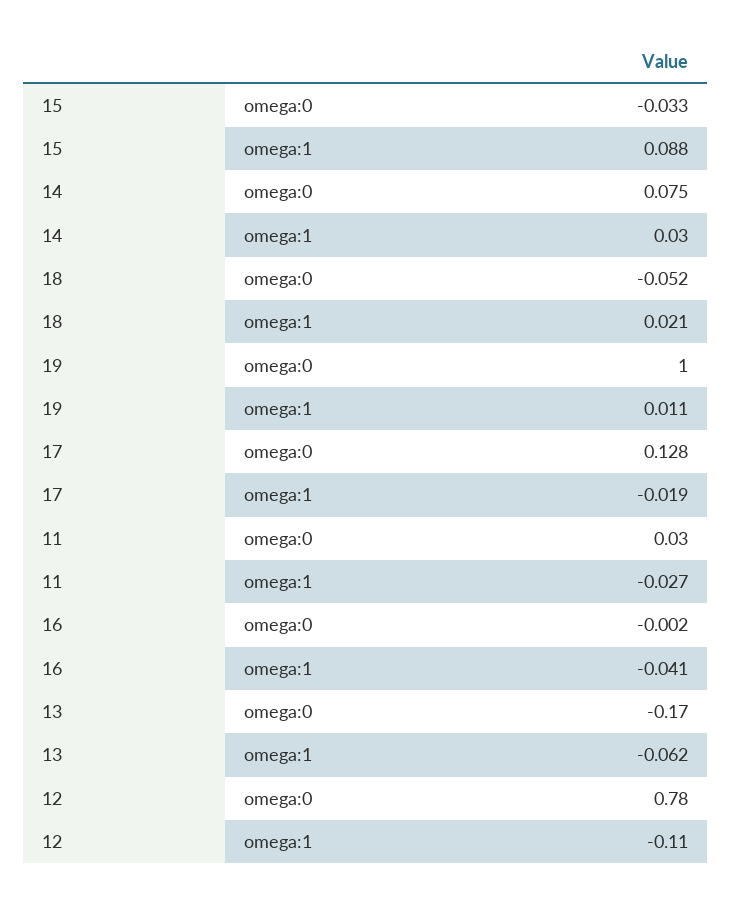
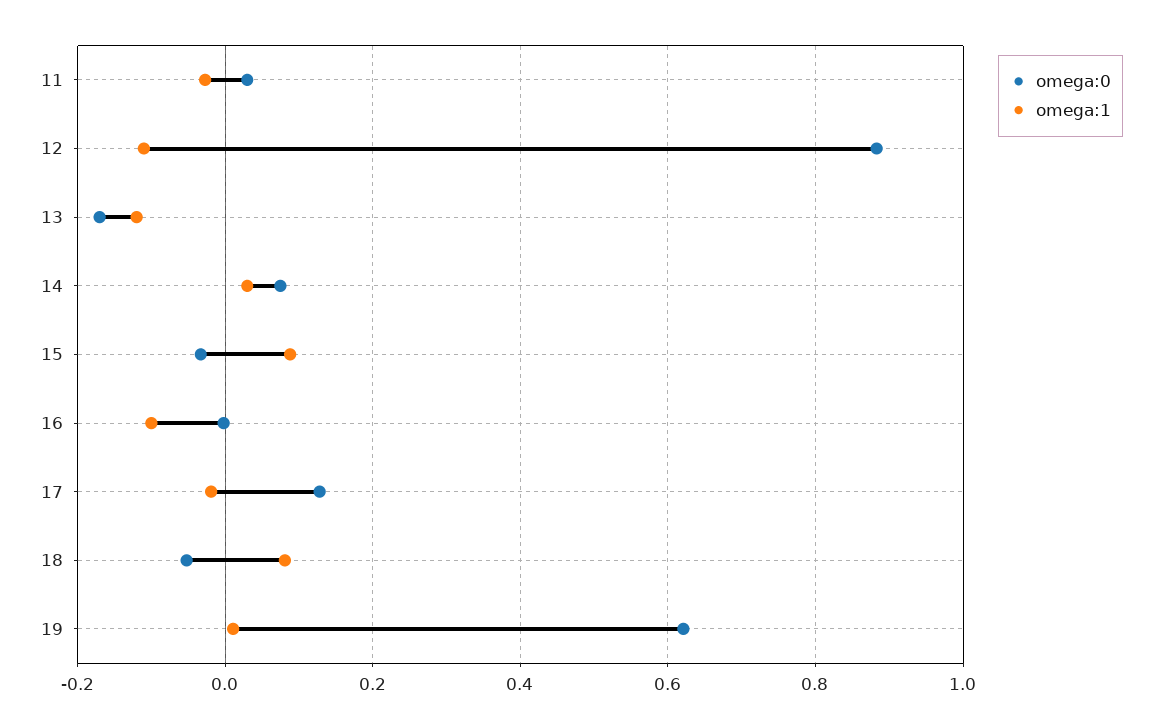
  {
    "omega:0": {
      "15": -0.033,
      "14": 0.075,
      "18": -0.052,
-     "19": 1,
+     "19": 0.62,
      "17": 0.128,
      "11": 0.03,
      "16": -0.002,
      "13": -0.17,
-     "12": 0.78
+     "12": 0.88
    },
    "omega:1": {
      "15": 0.088,
      "14": 0.03,
-     "18": 0.021,
+     "18": 0.08,
      "19": 0.011,
      "17": -0.019,
      "11": -0.027,
-     "16": -0.041,
+     "16": -0.1,
-     "13": -0.062,
+     "13": -0.12,
      "12": -0.11
    }
  }

